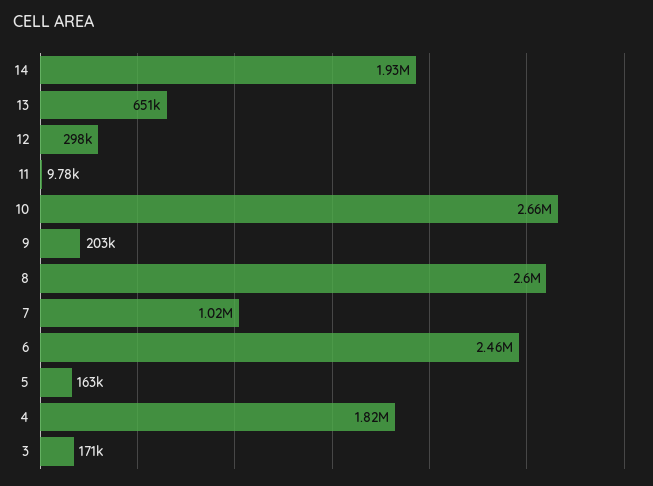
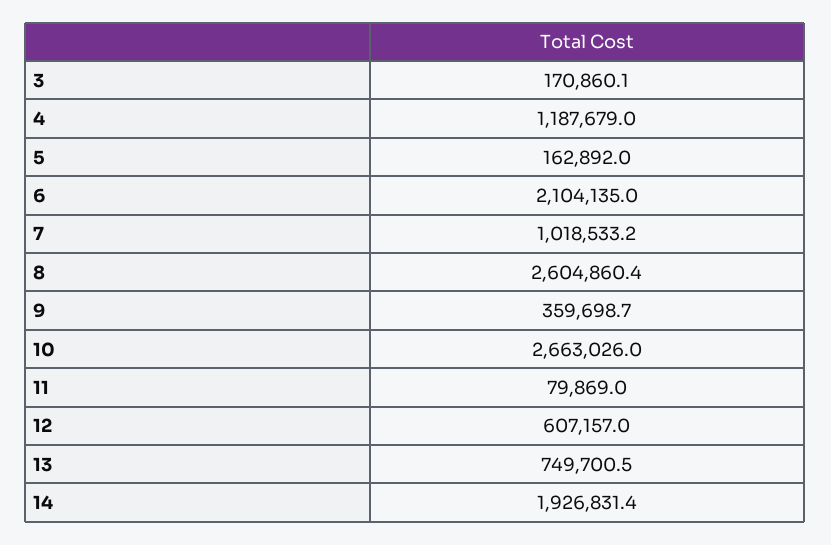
  {
    "14": 1926831.4,
-   "13": 651000,
+   "13": 749700.5,
-   "12": 298000,
+   "12": 607157,
-   "11": 9780,
+   "11": 79869,
    "10": 2663026,
-   "9": 203000,
+   "9": 359698.7,
    "8": 2604860.4,
    "7": 1018533.2,
-   "6": 2460000,
+   "6": 2104135,
    "5": 162892,
-   "4": 1820000,
+   "4": 1187679,
    "3": 170860.1
  }

